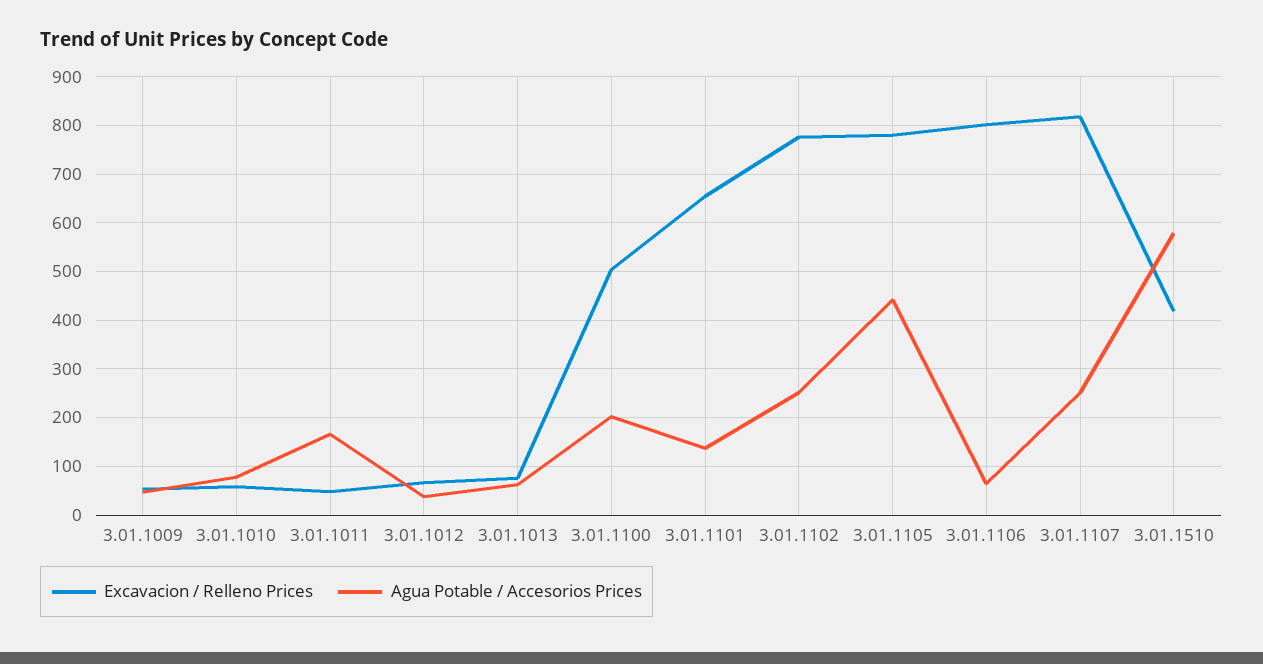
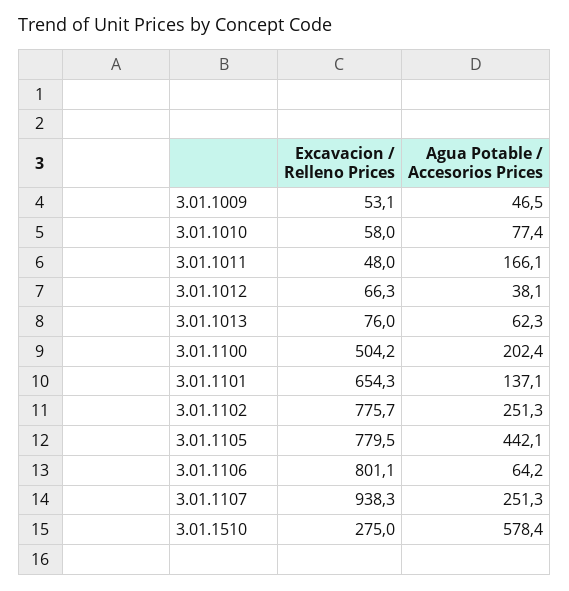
  {
    "Excavacion / Relleno Prices": {
      "3.01.1009": 53.1,
      "3.01.1010": 58,
      "3.01.1011": 48,
      "3.01.1012": 66.3,
      "3.01.1013": 76,
      "3.01.1100": 504.2,
      "3.01.1101": 654.3,
      "3.01.1102": 775.7,
      "3.01.1105": 779.5,
      "3.01.1106": 801.1,
-     "3.01.1107": 820,
+     "3.01.1107": 938.3,
-     "3.01.1510": 420
+     "3.01.1510": 275
    },
    "Agua Potable / Accesorios Prices": {
      "3.01.1009": 46.5,
      "3.01.1010": 77.4,
      "3.01.1011": 166.1,
      "3.01.1012": 38.1,
      "3.01.1013": 62.3,
      "3.01.1100": 202.4,
      "3.01.1101": 137.1,
      "3.01.1102": 251.3,
      "3.01.1105": 442.1,
      "3.01.1106": 64.2,
      "3.01.1107": 251.3,
      "3.01.1510": 578.4
    }
  }

